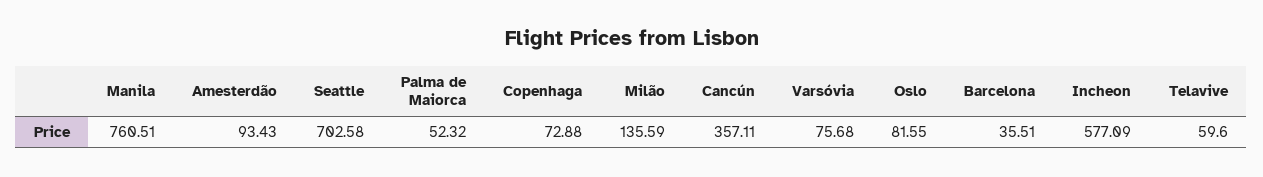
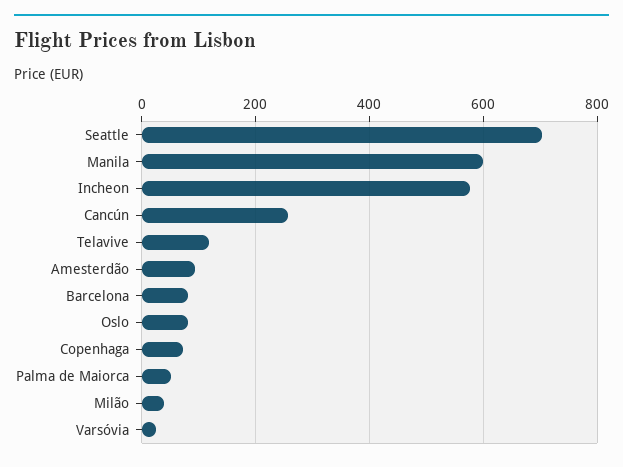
  {
-   "Manila": 760.51,
+   "Manila": 600,
    "Amesterdão": 93.43,
    "Seattle": 702.58,
    "Palma de Maiorca": 52.32,
    "Copenhaga": 72.88,
-   "Milão": 135.59,
+   "Milão": 40,
-   "Cancún": 357.11,
+   "Cancún": 260,
-   "Varsóvia": 75.68,
+   "Varsóvia": 20,
    "Oslo": 81.55,
-   "Barcelona": 35.51,
+   "Barcelona": 80,
    "Incheon": 577.09,
-   "Telavive": 59.6
+   "Telavive": 120
  }

